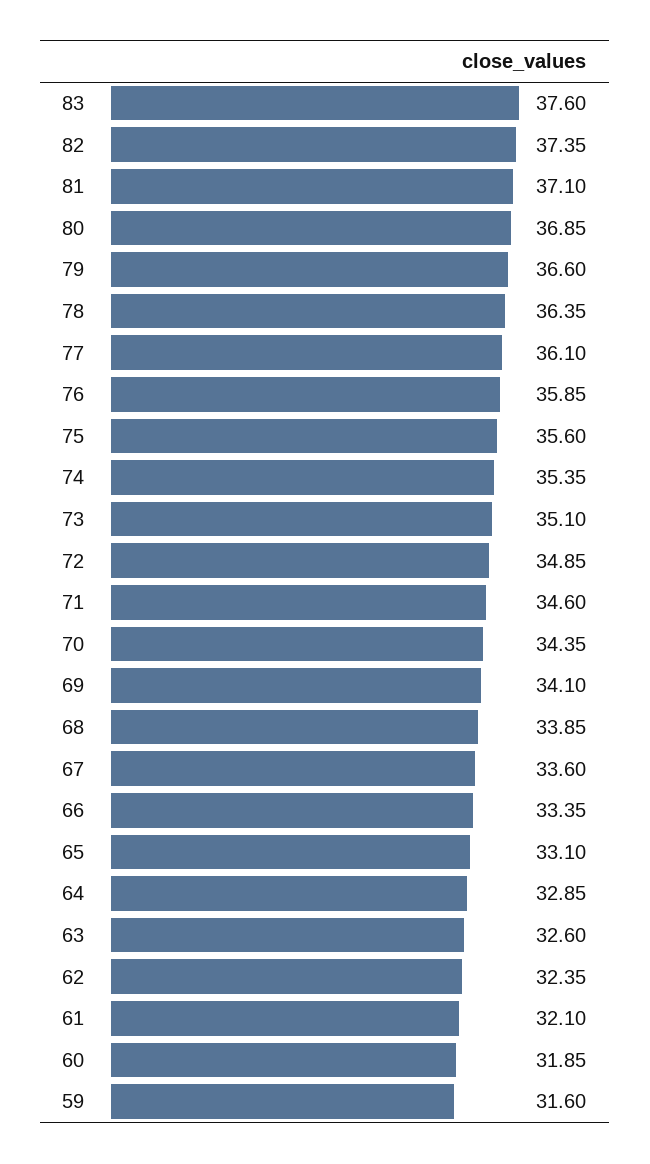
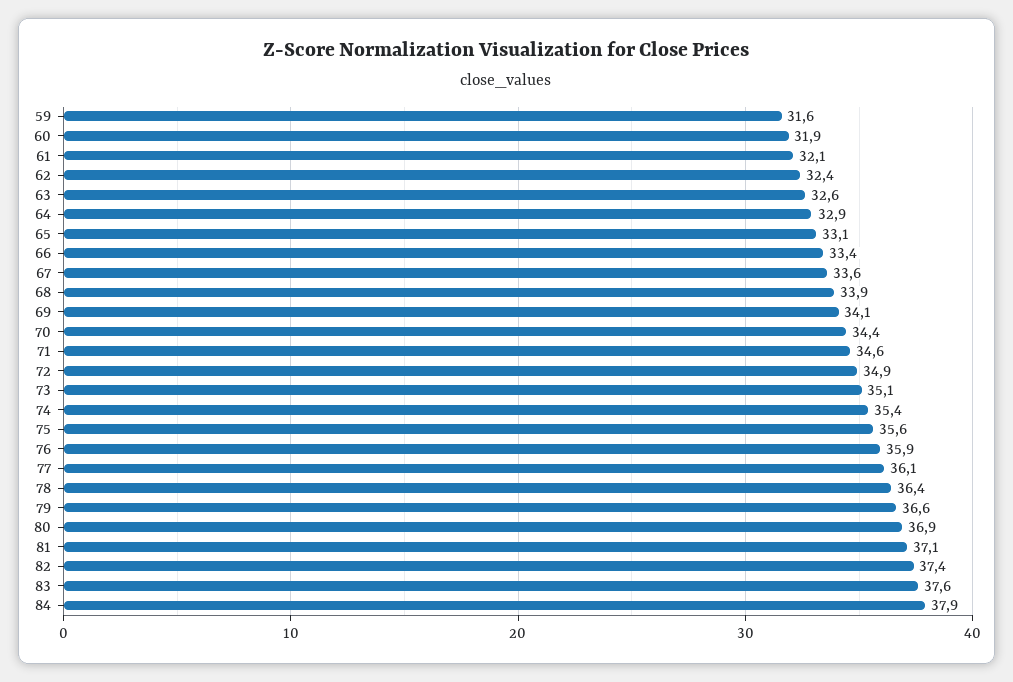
  {
    "83": 37.6,
    "82": 37.35,
    "81": 37.1,
    "80": 36.85,
    "79": 36.6,
    "78": 36.35,
    "77": 36.1,
    "76": 35.85,
    "75": 35.6,
    "74": 35.35,
    "73": 35.1,
    "72": 34.85,
    "71": 34.6,
    "70": 34.35,
    "69": 34.1,
    "68": 33.85,
    "67": 33.6,
    "66": 33.35,
    "65": 33.1,
    "64": 32.85,
    "63": 32.6,
    "62": 32.35,
    "61": 32.1,
    "60": 31.85,
-   "59": 31.6
+   "59": 31.6,
+   "84": 37.9
  }

